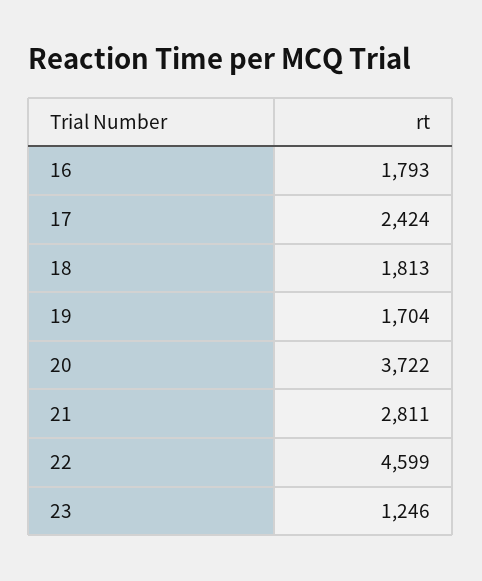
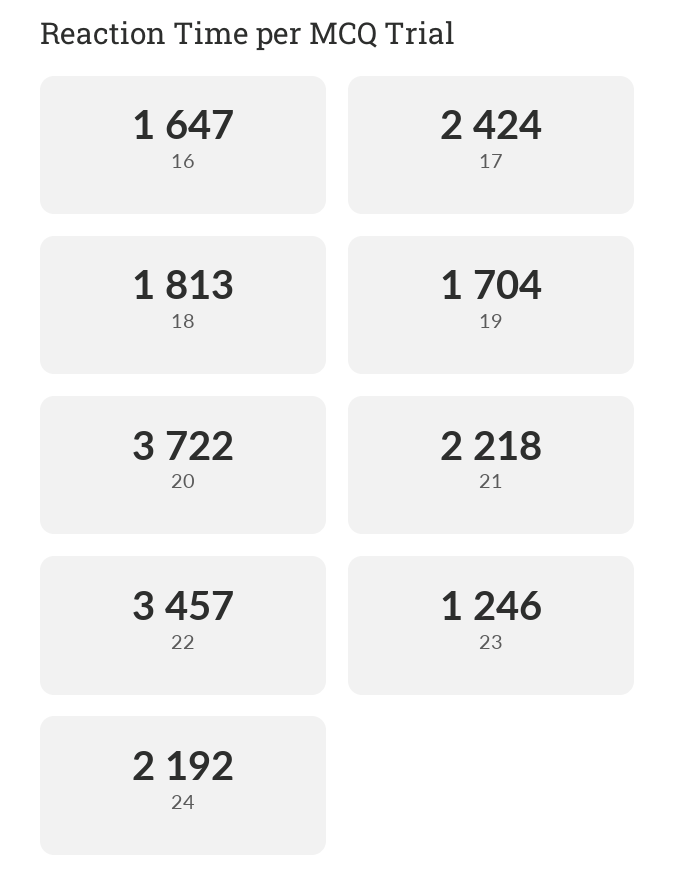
  {
-   "16": 1793,
+   "16": 1647,
    "17": 2424,
    "18": 1813,
    "19": 1704,
    "20": 3722,
-   "21": 2811,
+   "21": 2218,
-   "22": 4599,
+   "22": 3457,
-   "23": 1246
+   "23": 1246,
+   "24": 2192
  }

